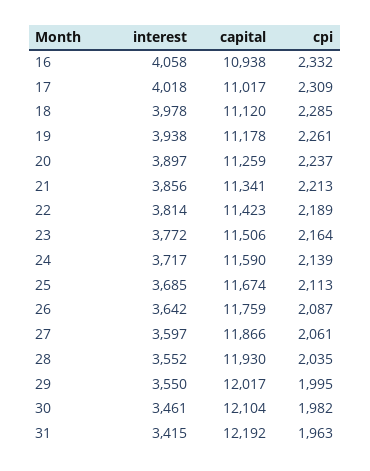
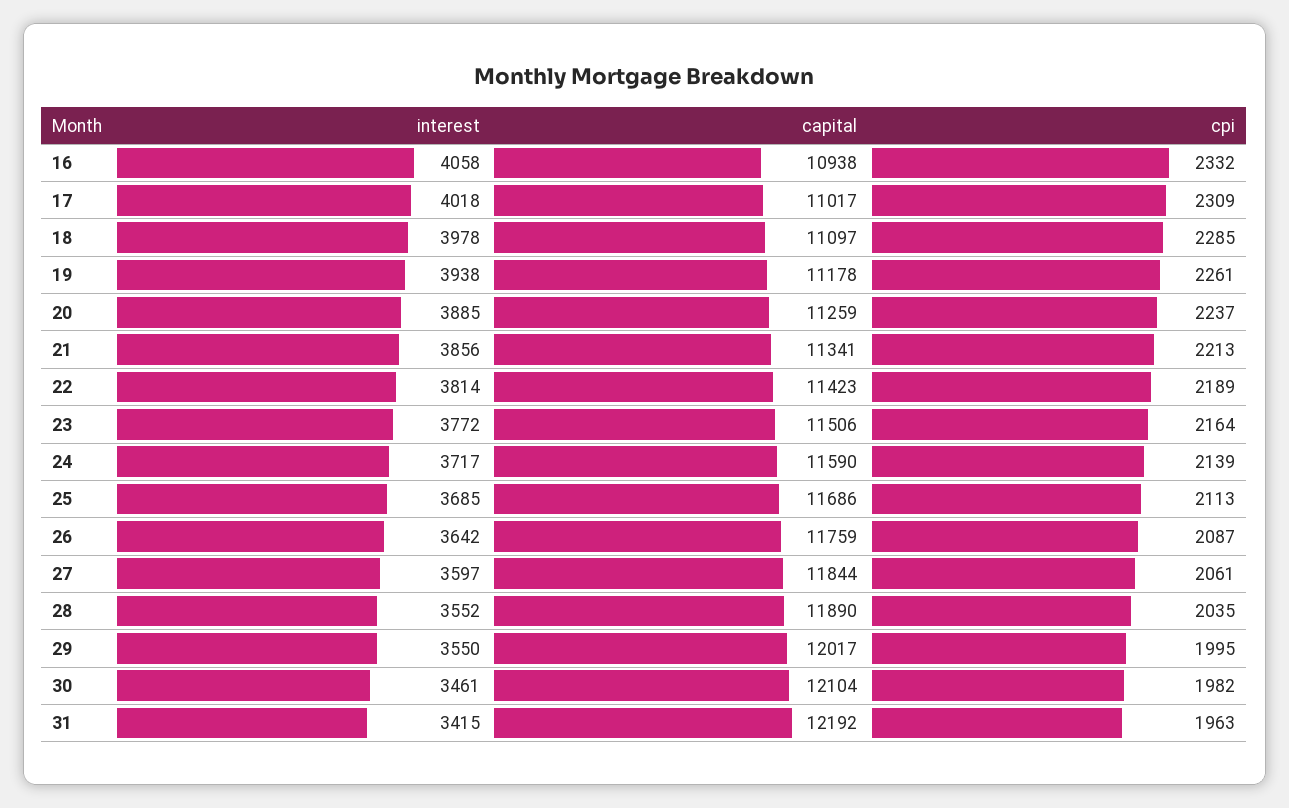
  {
    "interest": {
      "16": 4058,
      "17": 4018,
      "18": 3978,
      "19": 3938,
-     "20": 3897,
+     "20": 3885,
      "21": 3856,
      "22": 3814,
      "23": 3772,
      "24": 3717,
      "25": 3685,
      "26": 3642,
      "27": 3597,
      "28": 3552,
      "29": 3550,
      "30": 3461,
      "31": 3415
    },
    "capital": {
      "16": 10938,
      "17": 11017,
-     "18": 11120,
+     "18": 11097,
      "19": 11178,
      "20": 11259,
      "21": 11341,
      "22": 11423,
      "23": 11506,
      "24": 11590,
-     "25": 11674,
+     "25": 11686,
      "26": 11759,
-     "27": 11866,
+     "27": 11844,
-     "28": 11930,
+     "28": 11890,
      "29": 12017,
      "30": 12104,
      "31": 12192
    },
    "cpi": {
      "16": 2332,
      "17": 2309,
      "18": 2285,
      "19": 2261,
      "20": 2237,
      "21": 2213,
      "22": 2189,
      "23": 2164,
      "24": 2139,
      "25": 2113,
      "26": 2087,
      "27": 2061,
      "28": 2035,
      "29": 1995,
      "30": 1982,
      "31": 1963
    }
  }

